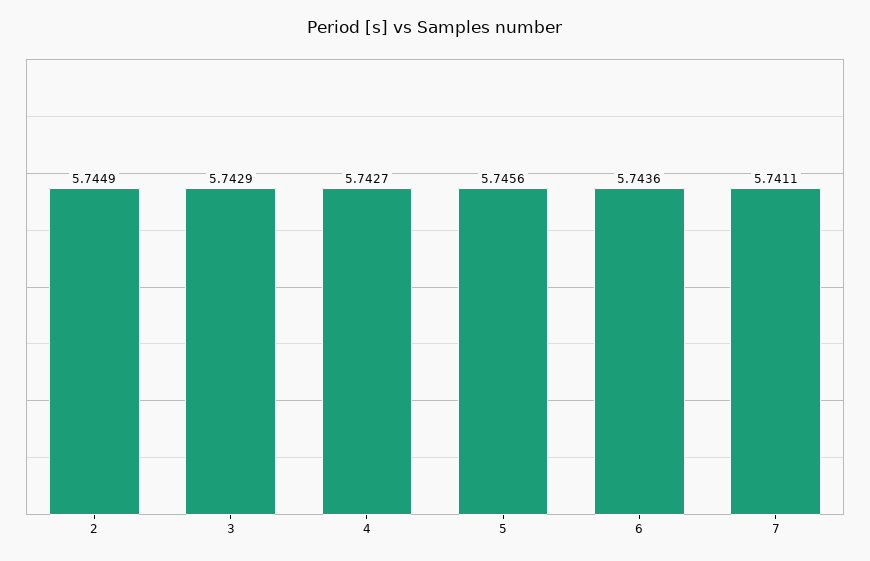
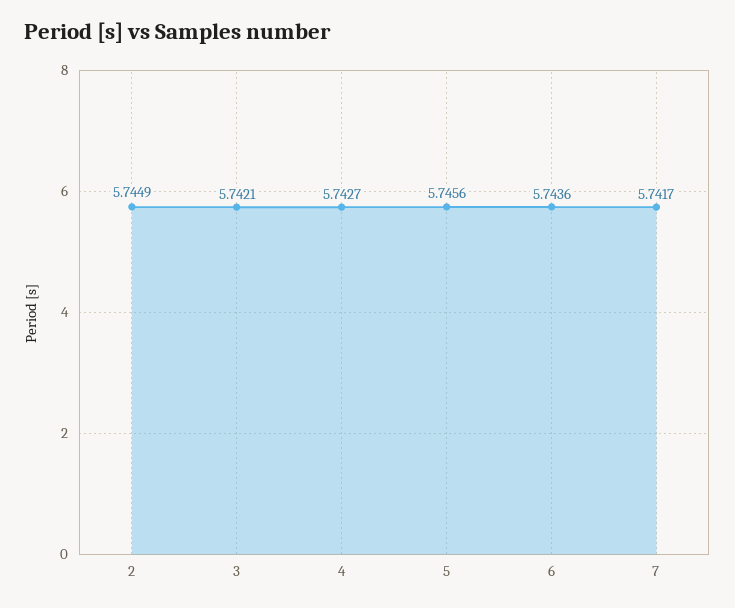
  {
    "2": 5.7449,
-   "3": 5.7429,
+   "3": 5.7421,
    "4": 5.7427,
    "5": 5.7456,
    "6": 5.7436,
-   "7": 5.7411
+   "7": 5.7417
  }

